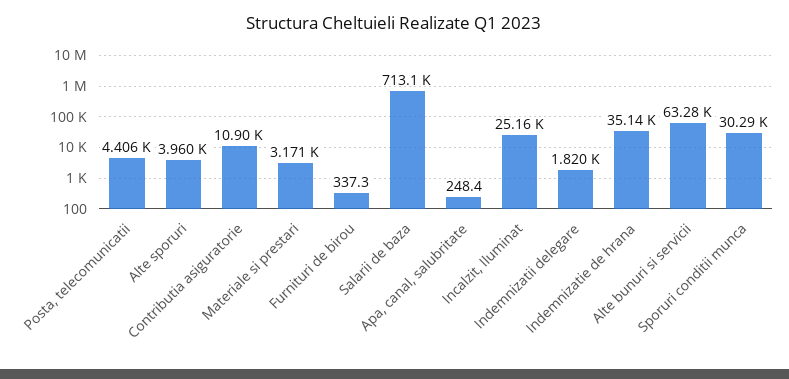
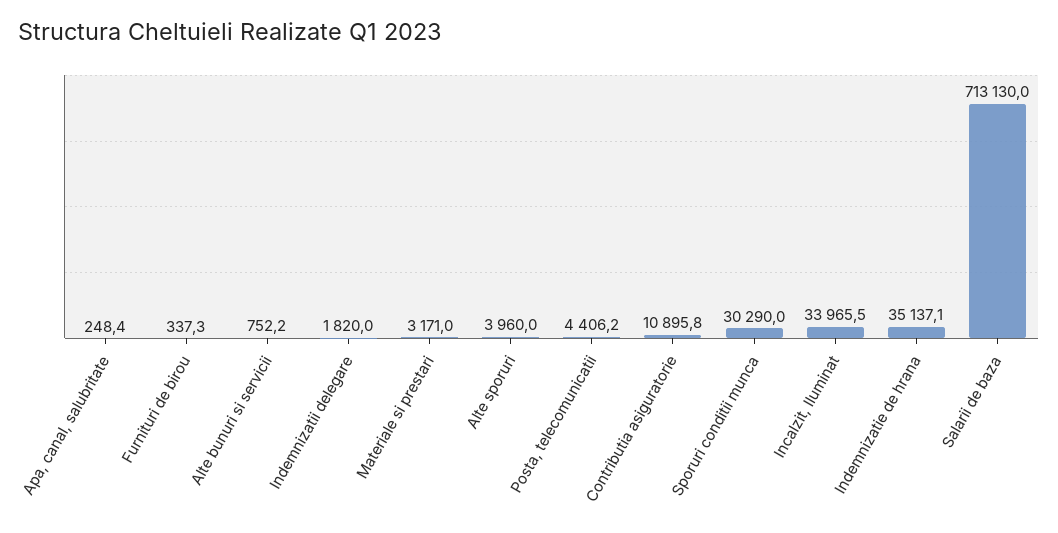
  {
    "Posta, telecomunicatii": 4406.2,
    "Alte sporuri": 3960,
    "Contributia asiguratorie": 10895.8,
    "Materiale si prestari": 3171,
    "Furnituri de birou": 337.3,
    "Salarii de baza": 713130,
    "Apa, canal, salubritate": 248.4,
-   "Incalzit, Iluminat": 25160,
+   "Incalzit, Iluminat": 33965.5,
    "Indemnizatii delegare": 1820,
    "Indemnizatie de hrana": 35137.1,
-   "Alte bunuri si servicii": 63280,
+   "Alte bunuri si servicii": 752.2,
    "Sporuri conditii munca": 30290
  }

